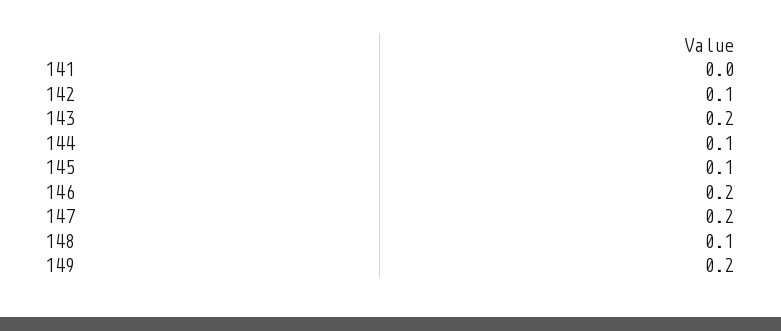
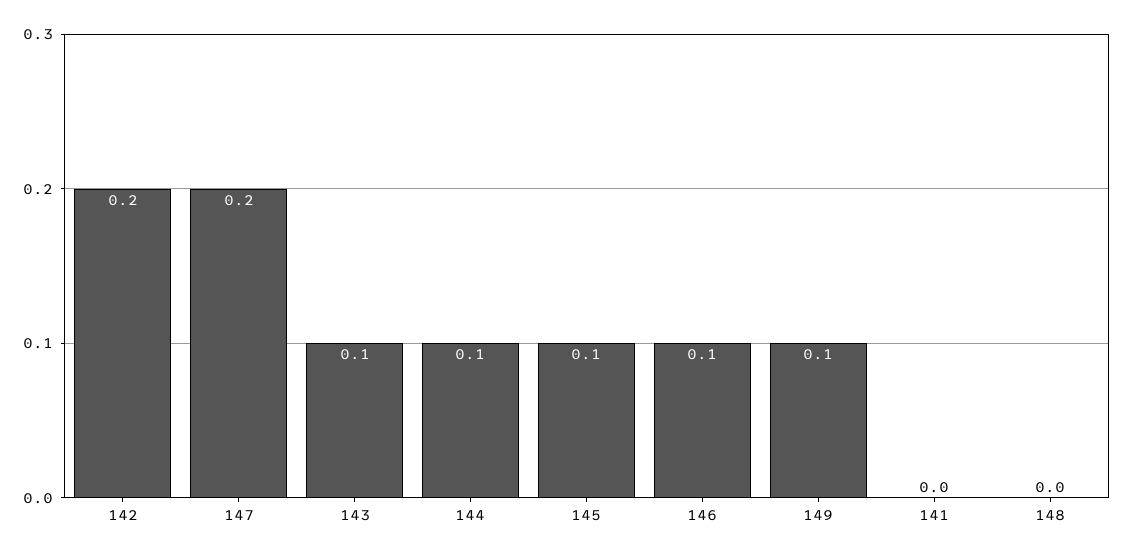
  {
    "141": 0,
-   "142": 0.1,
+   "142": 0.2,
-   "143": 0.2,
+   "143": 0.1,
    "144": 0.1,
    "145": 0.1,
-   "146": 0.2,
+   "146": 0.1,
    "147": 0.2,
-   "148": 0.1,
+   "148": 0,
-   "149": 0.2
+   "149": 0.1
  }

